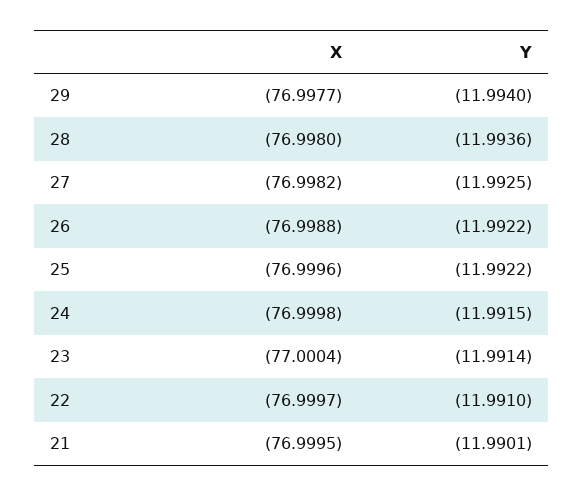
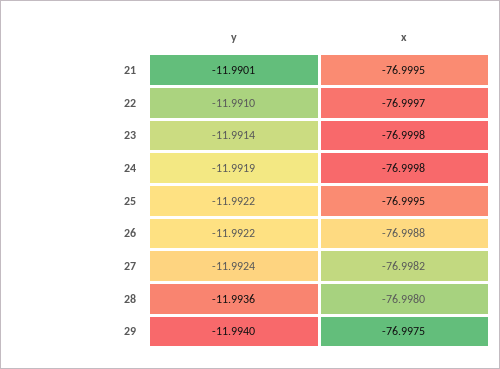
  {
    "X": {
-     "29": -76.9977,
+     "29": -76.9975,
      "28": -76.998,
      "27": -76.9982,
      "26": -76.9988,
-     "25": -76.9996,
+     "25": -76.9995,
      "24": -76.9998,
-     "23": -77.0004,
+     "23": -76.9998,
      "22": -76.9997,
      "21": -76.9995
    },
    "Y": {
      "29": -11.994,
      "28": -11.9936,
-     "27": -11.9925,
+     "27": -11.9924,
      "26": -11.9922,
      "25": -11.9922,
-     "24": -11.9915,
+     "24": -11.9919,
      "23": -11.9914,
      "22": -11.991,
      "21": -11.9901
    }
  }

